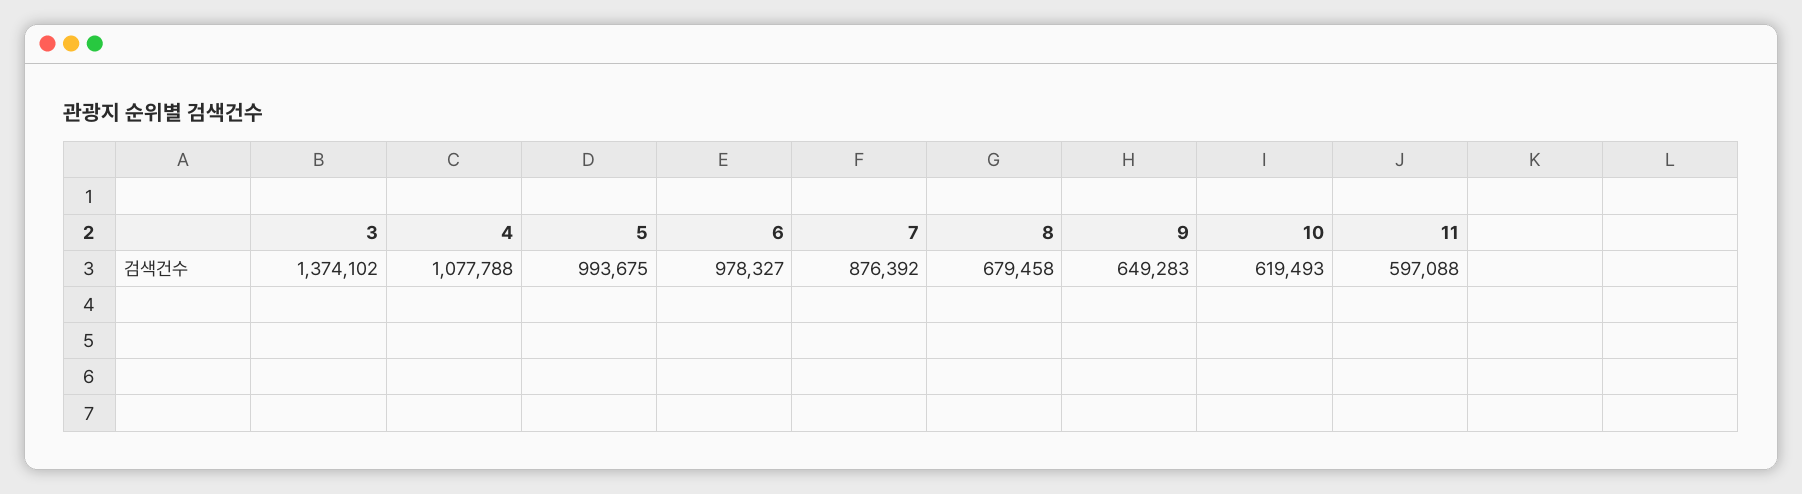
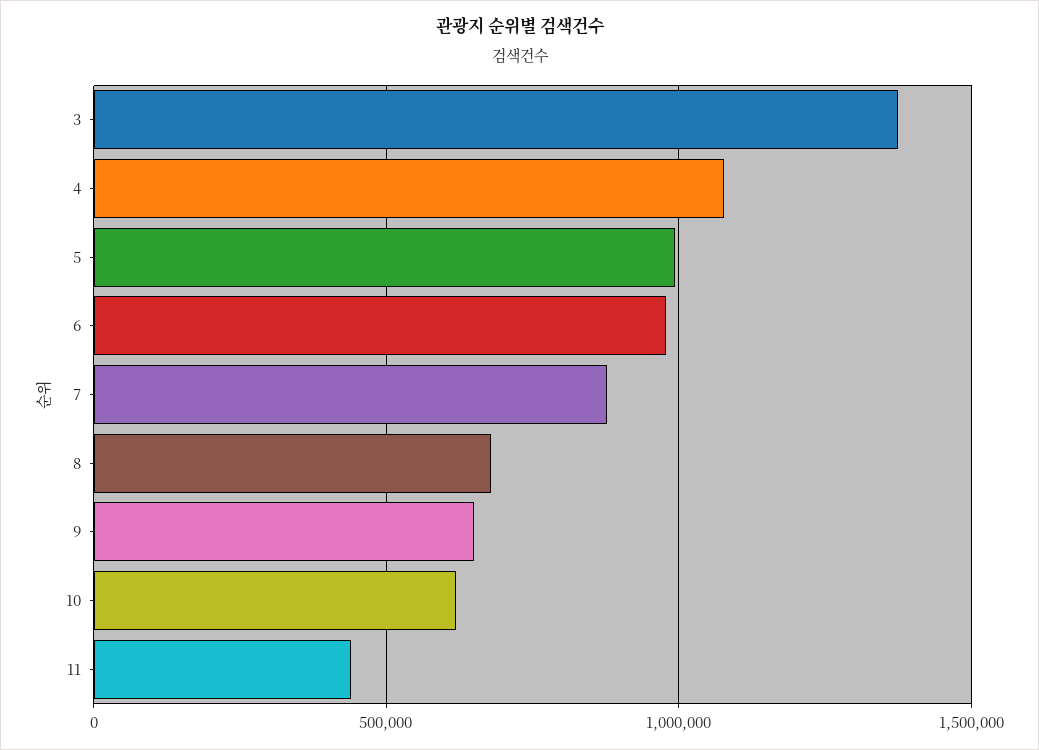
  {
    "3": 1374102,
    "4": 1077788,
    "5": 993675,
    "6": 978327,
    "7": 876392,
    "8": 679458,
    "9": 649283,
    "10": 619493,
-   "11": 597088
+   "11": 450000
  }

